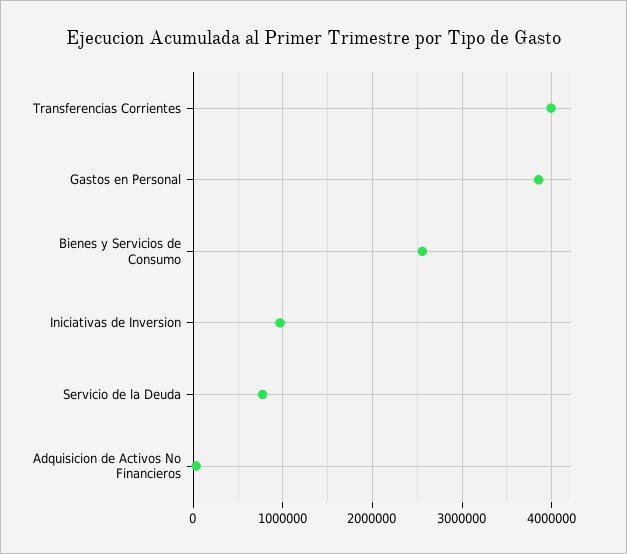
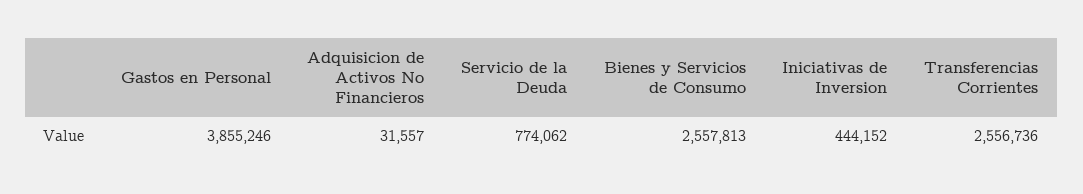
  {
-   "Transferencias Corrientes": 4000000,
+   "Transferencias Corrientes": 2556736,
    "Gastos en Personal": 3855246,
    "Bienes y Servicios de Consumo": 2557813,
-   "Iniciativas de Inversion": 1000000,
+   "Iniciativas de Inversion": 444152,
    "Servicio de la Deuda": 774062,
    "Adquisicion de Activos No Financieros": 31557
  }

